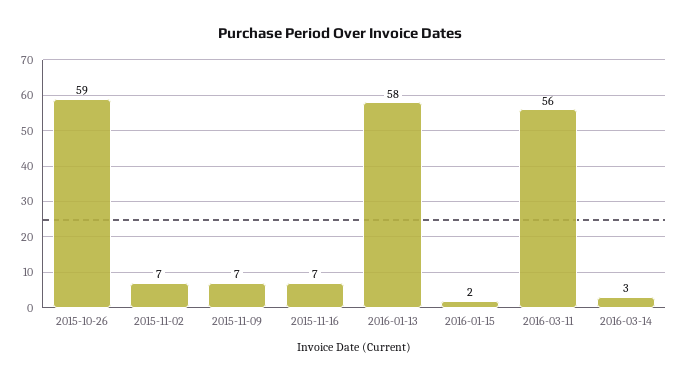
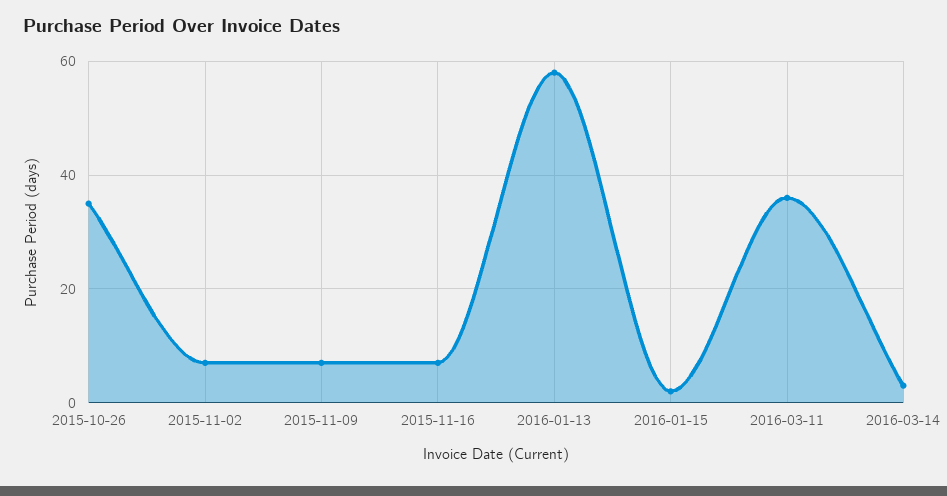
  {
-   "2015-10-26": 59,
+   "2015-10-26": 35,
    "2015-11-02": 7,
    "2015-11-09": 7,
    "2015-11-16": 7,
    "2016-01-13": 58,
    "2016-01-15": 2,
-   "2016-03-11": 56,
+   "2016-03-11": 35,
    "2016-03-14": 3
  }

